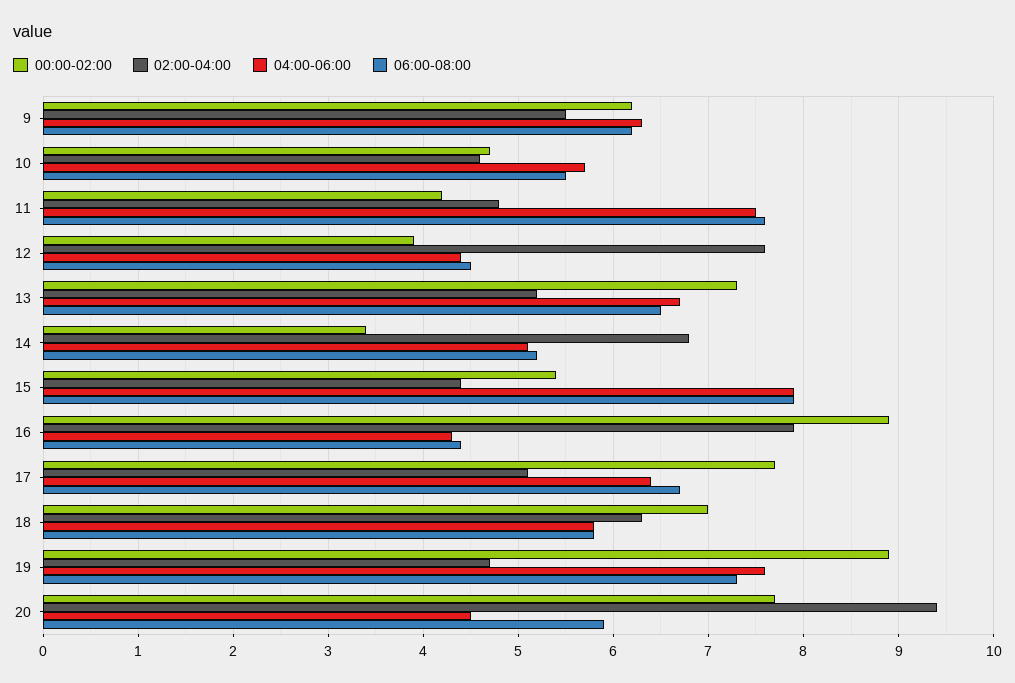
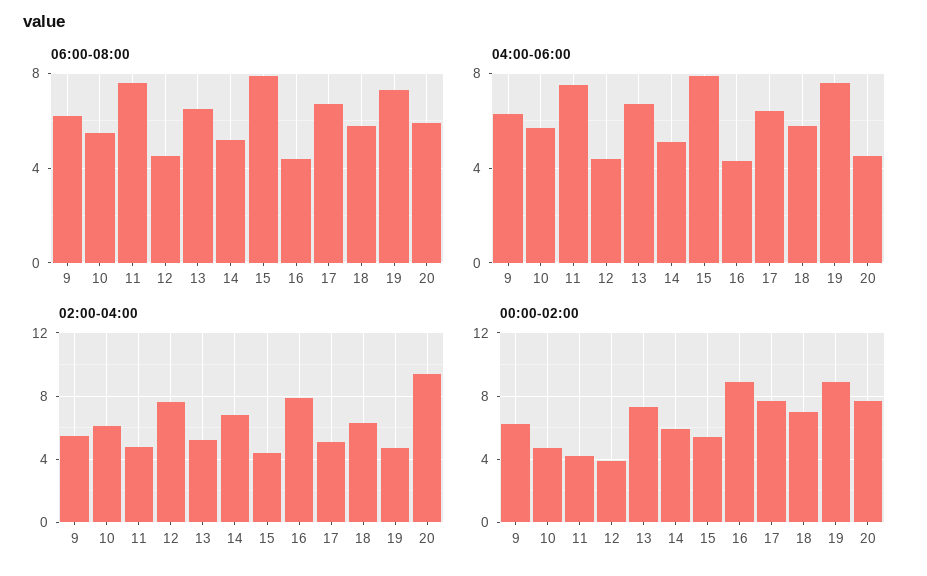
  {
    "00:00-02:00": {
      "9": 6.2,
      "10": 4.7,
      "11": 4.2,
      "12": 3.9,
      "13": 7.3,
-     "14": 3.4,
+     "14": 6,
      "15": 5.4,
      "16": 8.9,
      "17": 7.7,
      "18": 7,
      "19": 8.9,
      "20": 7.7
    },
    "02:00-04:00": {
      "9": 5.5,
-     "10": 4.6,
+     "10": 6,
      "11": 4.8,
      "12": 7.6,
      "13": 5.2,
      "14": 6.8,
      "15": 4.4,
      "16": 7.9,
      "17": 5.1,
      "18": 6.3,
      "19": 4.7,
      "20": 9.4
    },
    "04:00-06:00": {
      "9": 6.3,
      "10": 5.7,
      "11": 7.5,
      "12": 4.4,
      "13": 6.7,
      "14": 5.1,
      "15": 7.9,
      "16": 4.3,
      "17": 6.4,
      "18": 5.8,
      "19": 7.6,
      "20": 4.5
    },
    "06:00-08:00": {
      "9": 6.2,
      "10": 5.5,
      "11": 7.6,
      "12": 4.5,
      "13": 6.5,
      "14": 5.2,
      "15": 7.9,
      "16": 4.4,
      "17": 6.7,
      "18": 5.8,
      "19": 7.3,
      "20": 5.9
    }
  }

